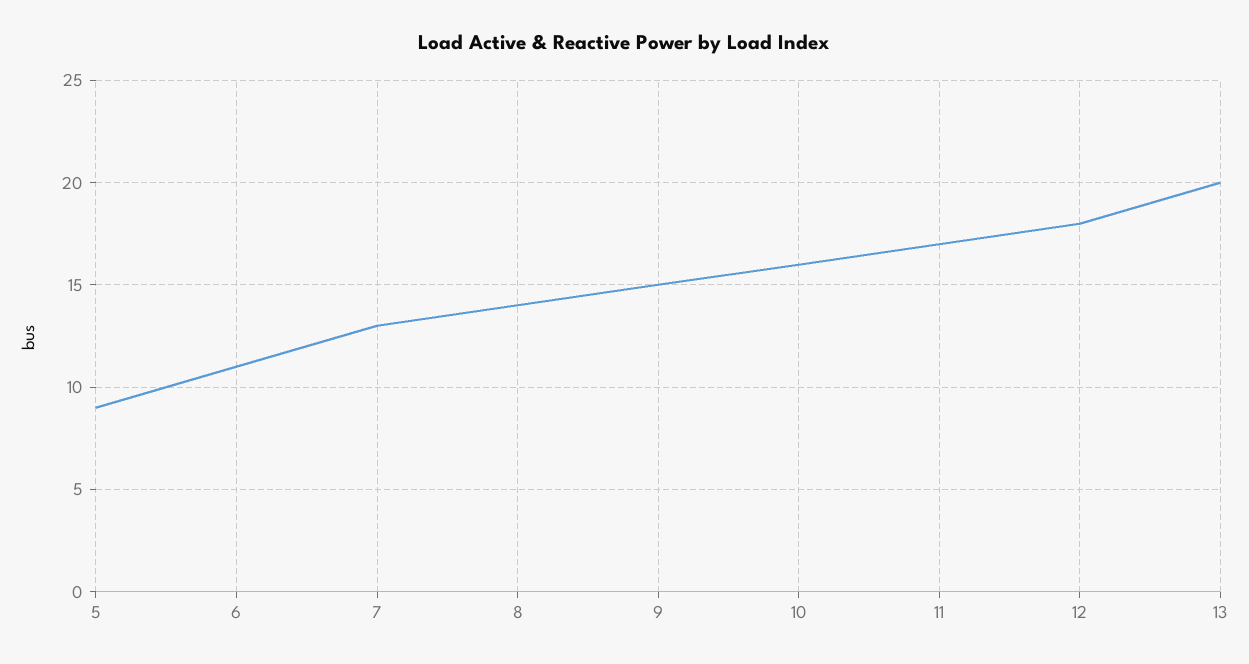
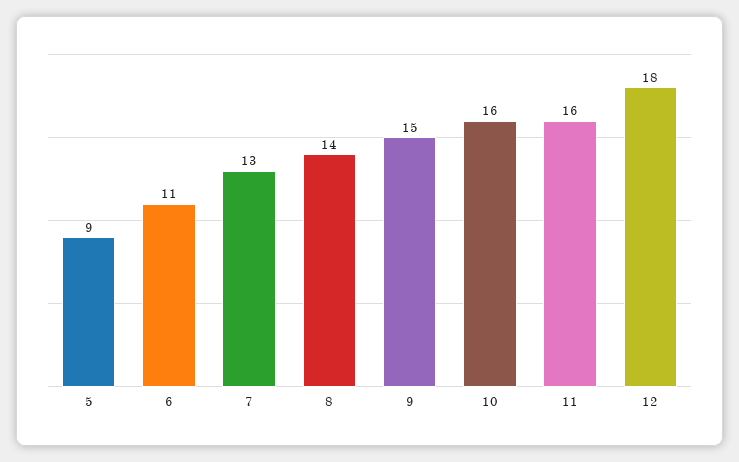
  {
    "5": 9,
    "6": 11,
    "7": 13,
    "8": 14,
    "9": 15,
    "10": 16,
-   "11": 17,
+   "11": 16,
-   "12": 18,
+   "12": 18
-   "13": 20
  }

